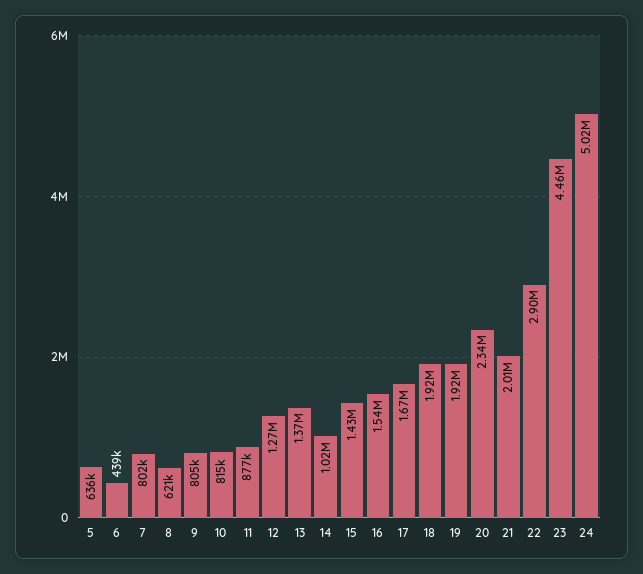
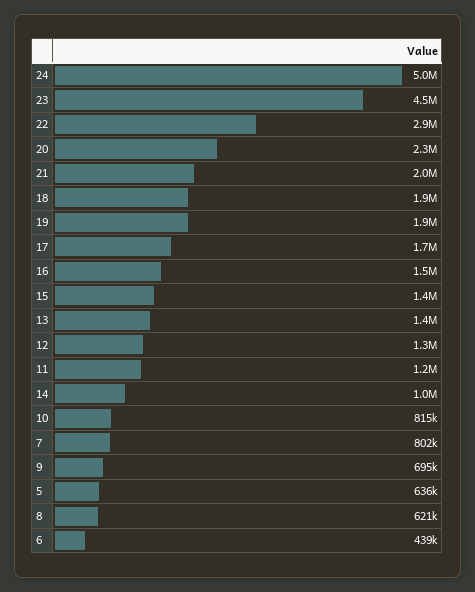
  {
    "5": 636000,
    "6": 439000,
    "7": 802000,
    "8": 621000,
-   "9": 805000,
+   "9": 695000,
    "10": 815000,
-   "11": 877000,
+   "11": 1200000,
    "12": 1270000,
    "13": 1370000,
    "14": 1020000,
    "15": 1430000,
    "16": 1540000,
    "17": 1670000,
    "18": 1920000,
    "19": 1920000,
    "20": 2340000,
    "21": 2010000,
    "22": 2900000,
    "23": 4460000,
    "24": 5020000
  }

